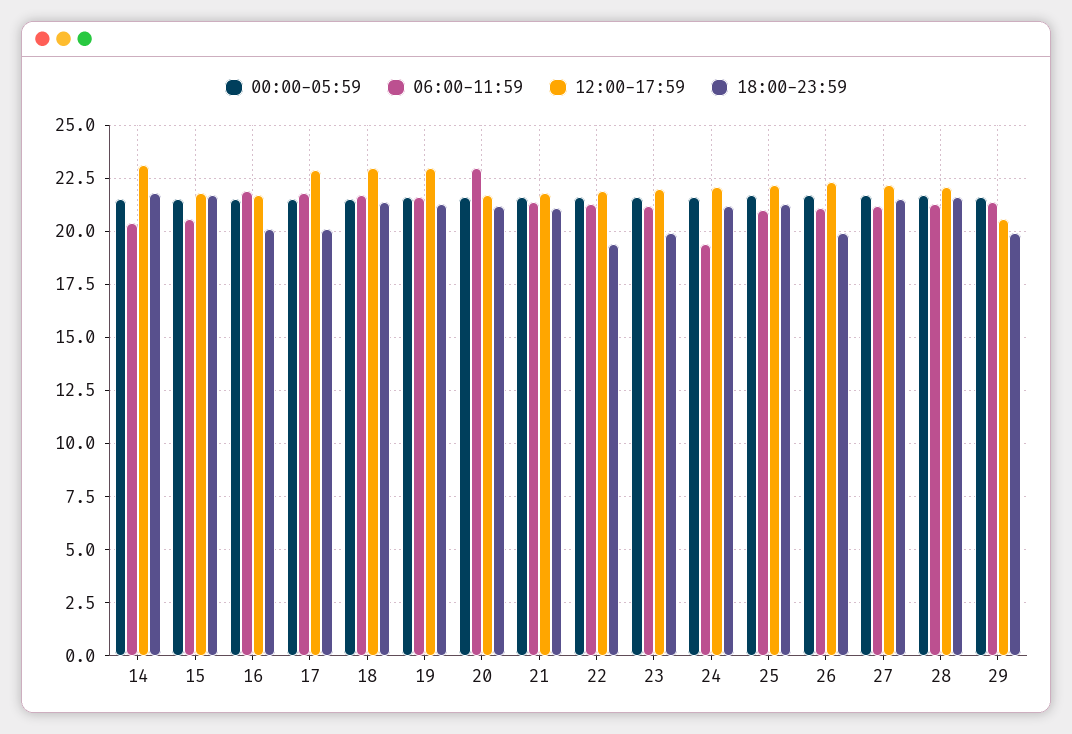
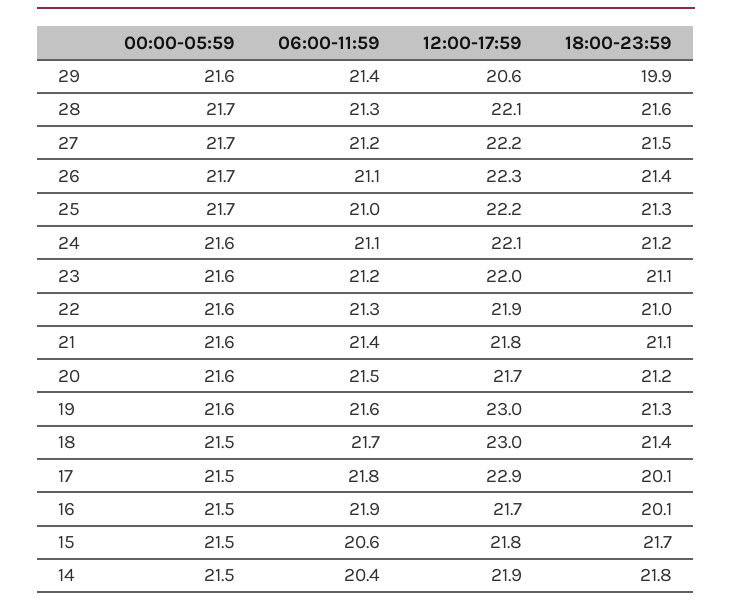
  {
    "00:00-05:59": {
      "14": 21.5,
      "15": 21.5,
      "16": 21.5,
      "17": 21.5,
      "18": 21.5,
      "19": 21.6,
      "20": 21.6,
      "21": 21.6,
      "22": 21.6,
      "23": 21.6,
      "24": 21.6,
      "25": 21.7,
      "26": 21.7,
      "27": 21.7,
      "28": 21.7,
      "29": 21.6
    },
    "06:00-11:59": {
      "14": 20.4,
      "15": 20.6,
      "16": 21.9,
      "17": 21.8,
      "18": 21.7,
      "19": 21.6,
-     "20": 23,
+     "20": 21.5,
      "21": 21.4,
      "22": 21.3,
      "23": 21.2,
-     "24": 19.5,
+     "24": 21.1,
      "25": 21,
      "26": 21.1,
      "27": 21.2,
      "28": 21.3,
      "29": 21.4
    },
    "12:00-17:59": {
-     "14": 23,
+     "14": 21.9,
      "15": 21.8,
      "16": 21.7,
      "17": 22.9,
      "18": 23,
      "19": 23,
      "20": 21.7,
      "21": 21.8,
      "22": 21.9,
      "23": 22,
      "24": 22.1,
      "25": 22.2,
      "26": 22.3,
      "27": 22.2,
      "28": 22.1,
      "29": 20.6
    },
    "18:00-23:59": {
      "14": 21.8,
      "15": 21.7,
      "16": 20.1,
      "17": 20.1,
      "18": 21.4,
      "19": 21.3,
      "20": 21.2,
      "21": 21.1,
-     "22": 19.5,
+     "22": 21,
-     "23": 20,
+     "23": 21.1,
      "24": 21.2,
      "25": 21.3,
-     "26": 20,
+     "26": 21.4,
      "27": 21.5,
      "28": 21.6,
      "29": 19.9
    }
  }

